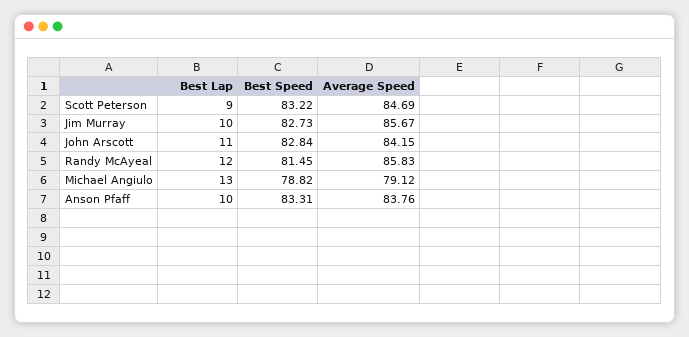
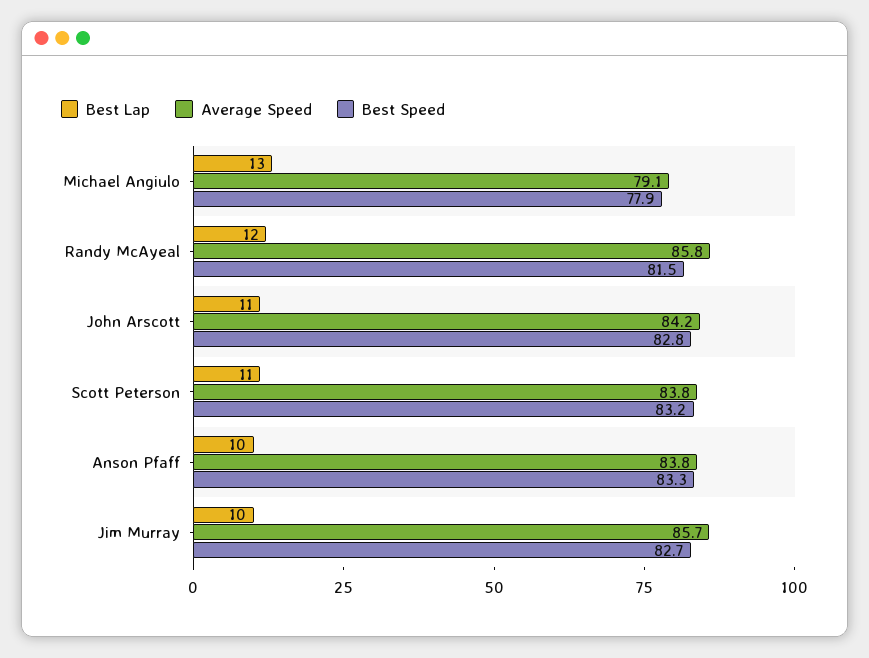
  {
    "Best Lap": {
-     "Scott Peterson": 9,
+     "Scott Peterson": 11,
      "Jim Murray": 10,
      "John Arscott": 11,
      "Randy McAyeal": 12,
      "Michael Angiulo": 13,
      "Anson Pfaff": 10
    },
    "Best Speed": {
      "Scott Peterson": 83.22,
      "Jim Murray": 82.73,
      "John Arscott": 82.84,
      "Randy McAyeal": 81.45,
-     "Michael Angiulo": 78.82,
+     "Michael Angiulo": 77.9,
      "Anson Pfaff": 83.31
    },
    "Average Speed": {
-     "Scott Peterson": 84.69,
+     "Scott Peterson": 83.8,
      "Jim Murray": 85.67,
      "John Arscott": 84.15,
      "Randy McAyeal": 85.83,
      "Michael Angiulo": 79.12,
      "Anson Pfaff": 83.76
    }
  }

